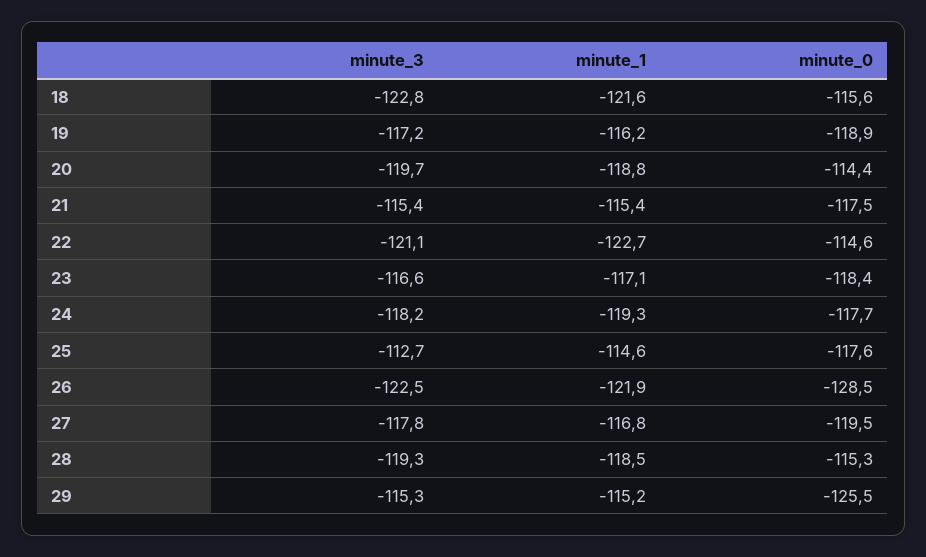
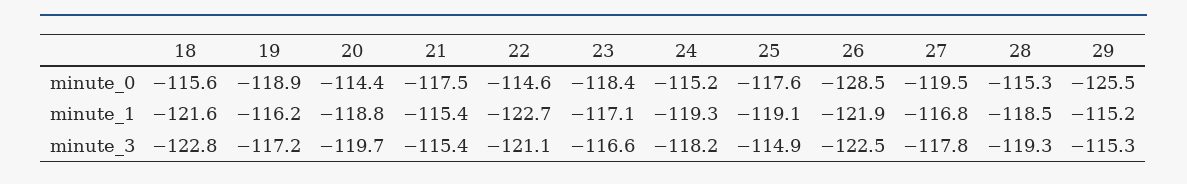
  {
    "minute_3": {
      "18": -122.8,
      "19": -117.2,
      "20": -119.7,
      "21": -115.4,
      "22": -121.1,
      "23": -116.6,
      "24": -118.2,
-     "25": -112.7,
+     "25": -114.9,
      "26": -122.5,
      "27": -117.8,
      "28": -119.3,
      "29": -115.3
    },
    "minute_1": {
      "18": -121.6,
      "19": -116.2,
      "20": -118.8,
      "21": -115.4,
      "22": -122.7,
      "23": -117.1,
      "24": -119.3,
-     "25": -114.6,
+     "25": -119.1,
      "26": -121.9,
      "27": -116.8,
      "28": -118.5,
      "29": -115.2
    },
    "minute_0": {
      "18": -115.6,
      "19": -118.9,
      "20": -114.4,
      "21": -117.5,
      "22": -114.6,
      "23": -118.4,
-     "24": -117.7,
+     "24": -115.2,
      "25": -117.6,
      "26": -128.5,
      "27": -119.5,
      "28": -115.3,
      "29": -125.5
    }
  }

